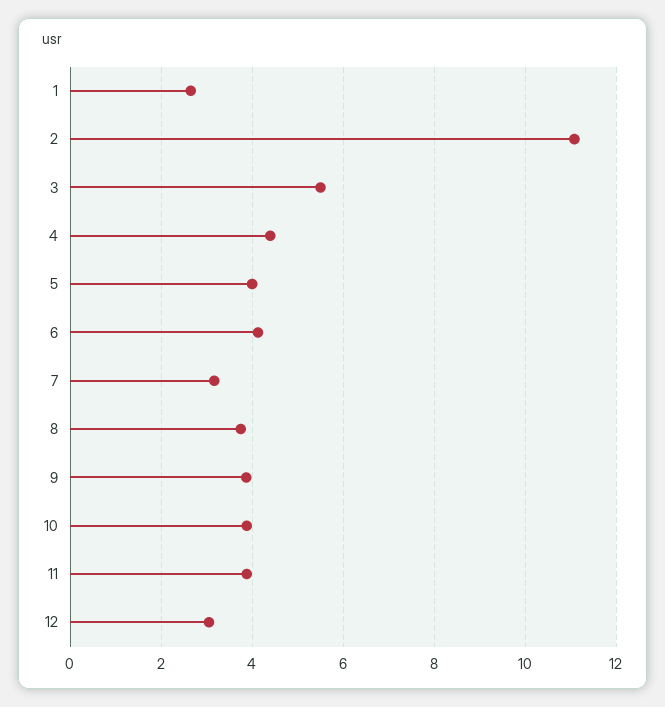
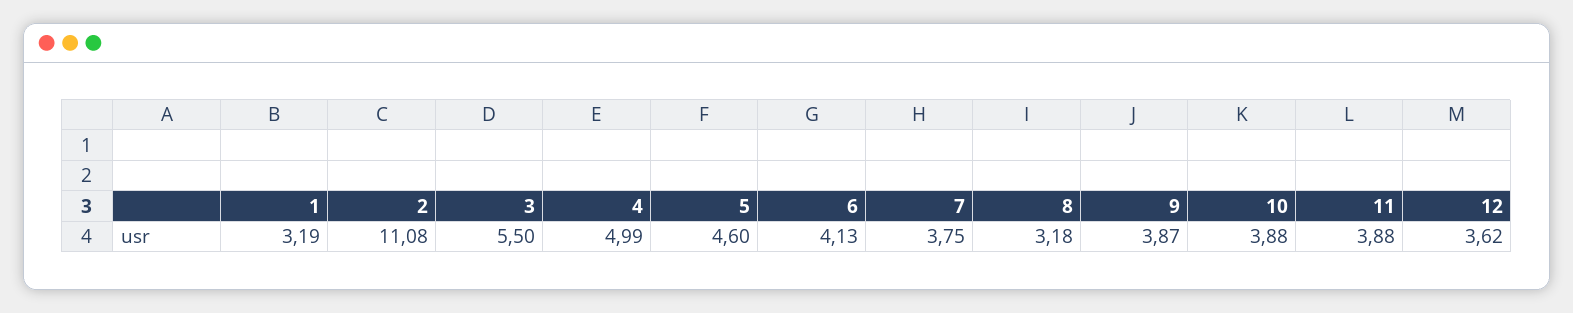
  {
-   "1": 2.6,
+   "1": 3.19,
    "2": 11.08,
    "3": 5.5,
-   "4": 4.4,
+   "4": 4.99,
-   "5": 4,
+   "5": 4.6,
    "6": 4.13,
-   "7": 3.2,
+   "7": 3.75,
-   "8": 3.8,
+   "8": 3.18,
    "9": 3.87,
    "10": 3.88,
    "11": 3.88,
-   "12": 3
+   "12": 3.62
  }

